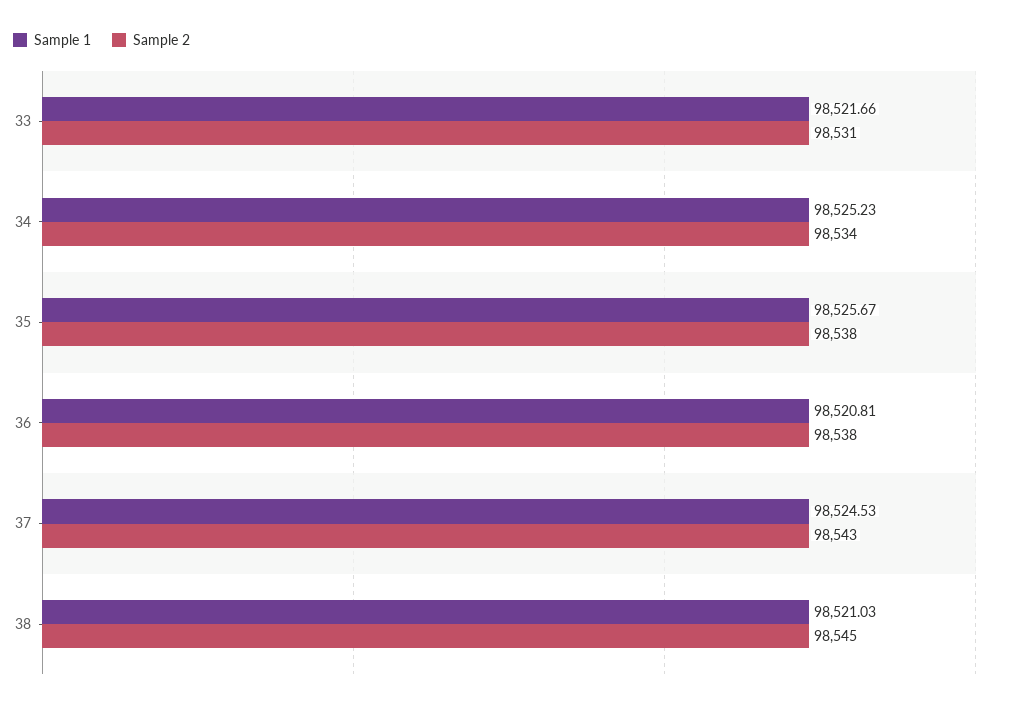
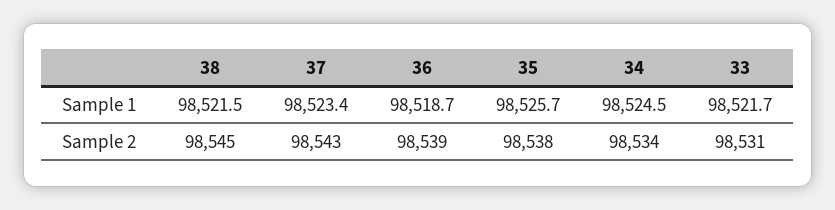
  {
    "Sample 1": {
      "33": 98521.66,
-     "34": 98525.23,
+     "34": 98524.5,
      "35": 98525.67,
-     "36": 98520.81,
+     "36": 98518.7,
-     "37": 98524.53,
+     "37": 98523.4,
-     "38": 98521.03
+     "38": 98521.5
    },
    "Sample 2": {
      "33": 98531,
      "34": 98534,
      "35": 98538,
-     "36": 98538,
+     "36": 98539,
      "37": 98543,
      "38": 98545
    }
  }

